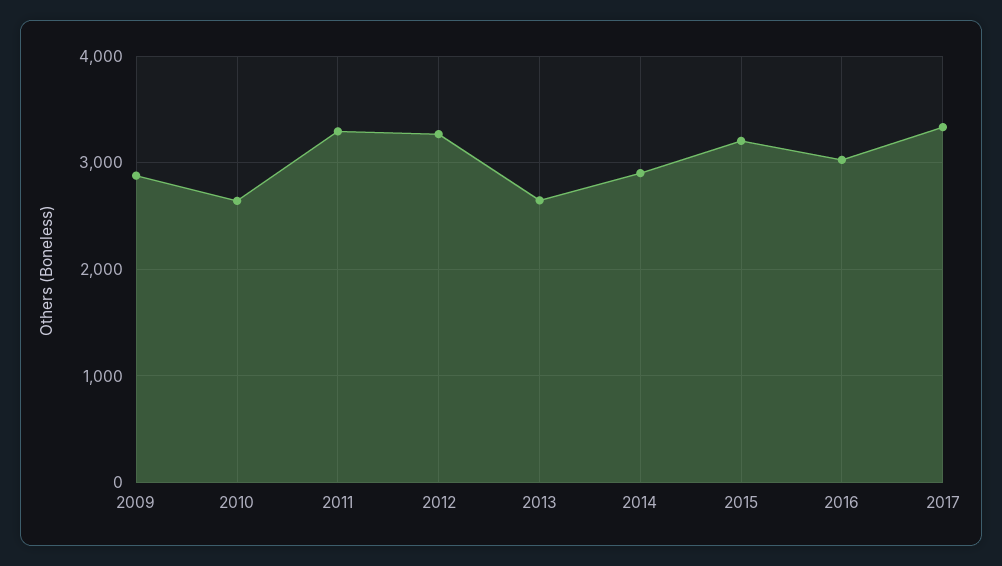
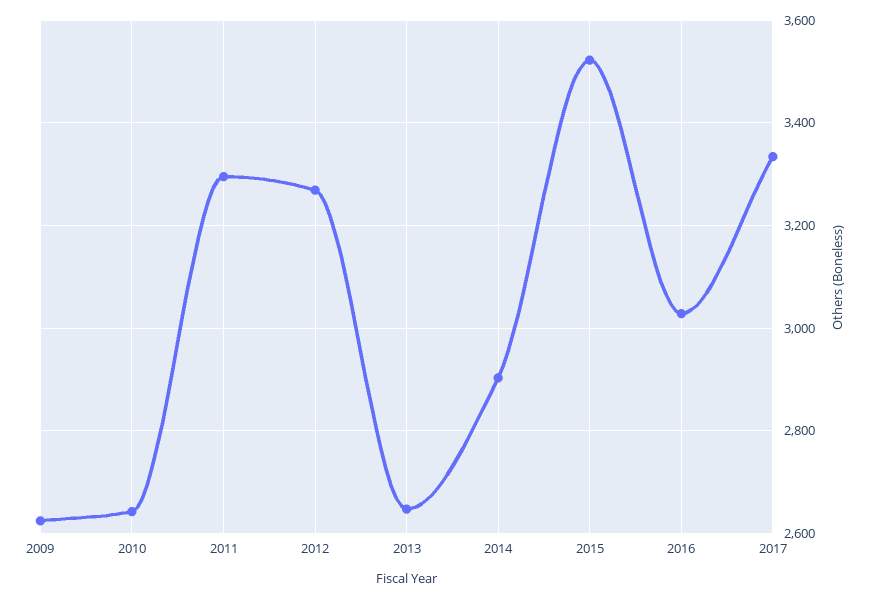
  {
-   "2009": 2900,
+   "2009": 2620,
    "2010": 2640,
    "2011": 3300,
    "2012": 3260,
    "2013": 2640,
    "2014": 2900,
-   "2015": 3200,
+   "2015": 3520,
    "2016": 3020,
    "2017": 3340
  }

